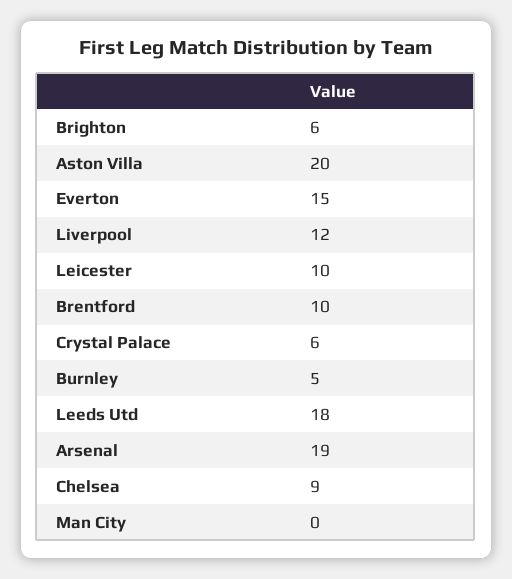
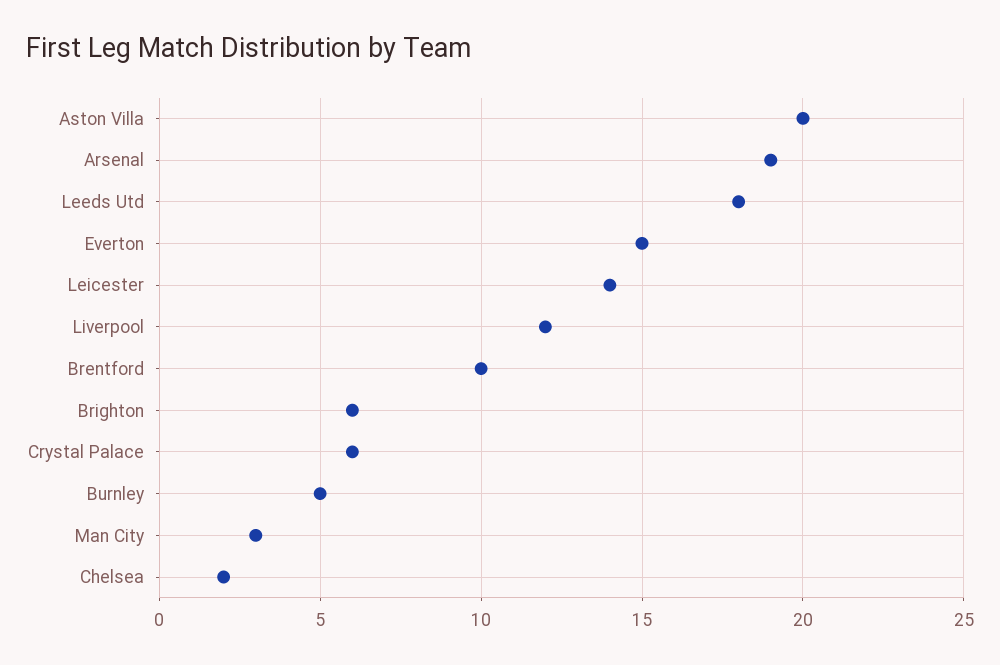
  {
    "Brighton": 6,
    "Aston Villa": 20,
    "Everton": 15,
    "Liverpool": 12,
-   "Leicester": 10,
+   "Leicester": 14,
    "Brentford": 10,
    "Crystal Palace": 6,
    "Burnley": 5,
    "Leeds Utd": 18,
    "Arsenal": 19,
-   "Chelsea": 9,
+   "Chelsea": 2,
-   "Man City": 0
+   "Man City": 3
  }

